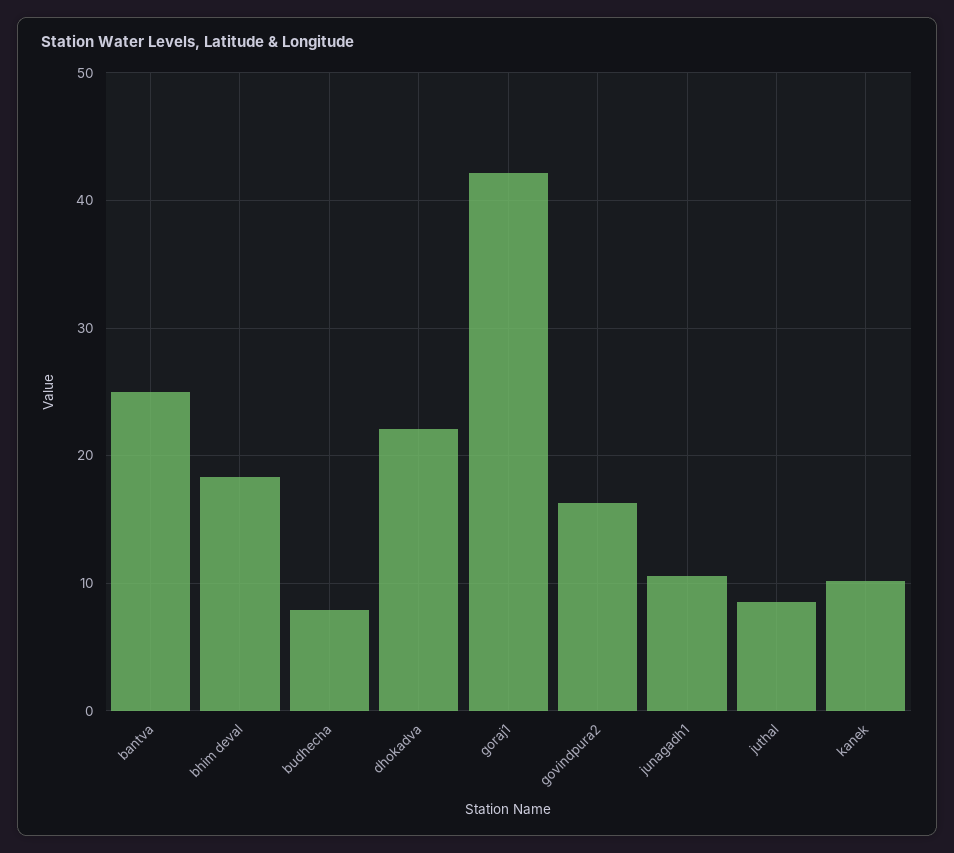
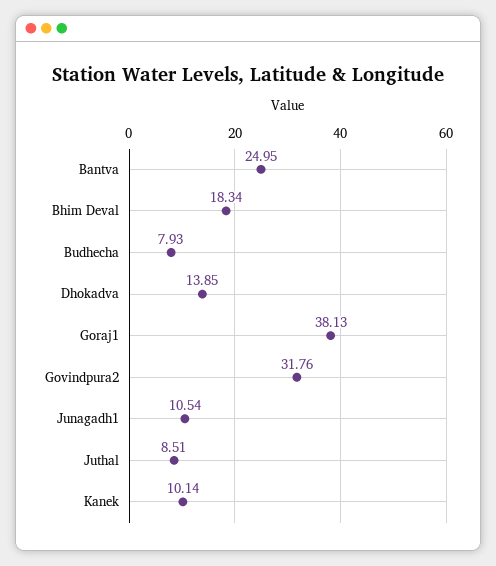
  {
    "bantva": 24.95,
    "bhim deval": 18.34,
    "budhecha": 7.93,
-   "dhokadva": 22,
+   "dhokadva": 13.85,
-   "goraj1": 42,
+   "goraj1": 38.13,
-   "govindpura2": 16,
+   "govindpura2": 31.76,
    "junagadh1": 10.54,
    "juthal": 8.51,
    "kanek": 10.14
  }

